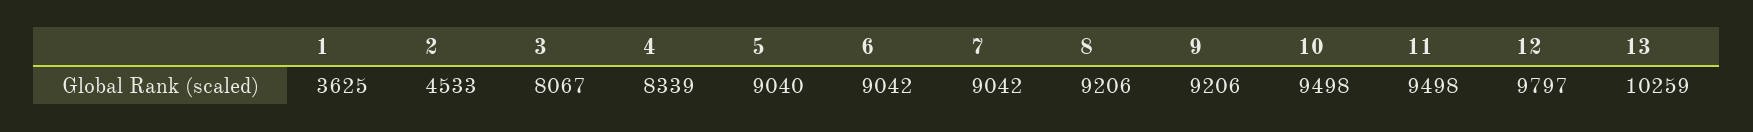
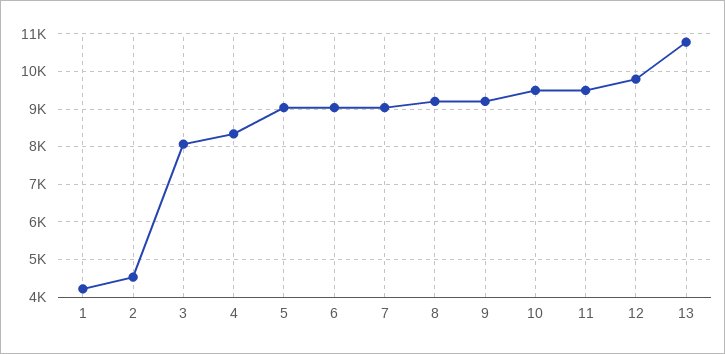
  {
-   "1": 3625,
+   "1": 4200,
    "2": 4533,
    "3": 8067,
    "4": 8339,
    "5": 9040,
    "6": 9042,
    "7": 9042,
    "8": 9206,
    "9": 9206,
    "10": 9498,
    "11": 9498,
    "12": 9797,
-   "13": 10259
+   "13": 10800
  }

